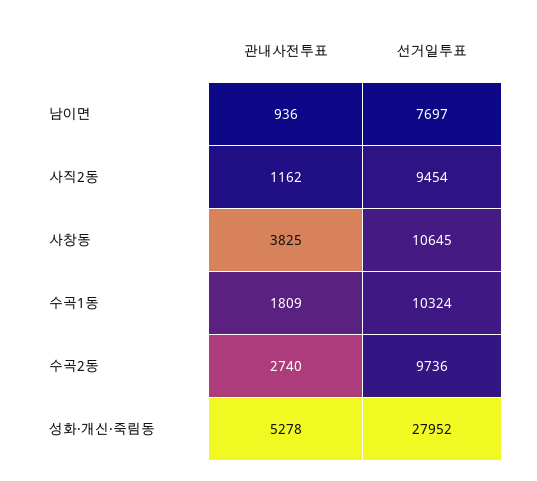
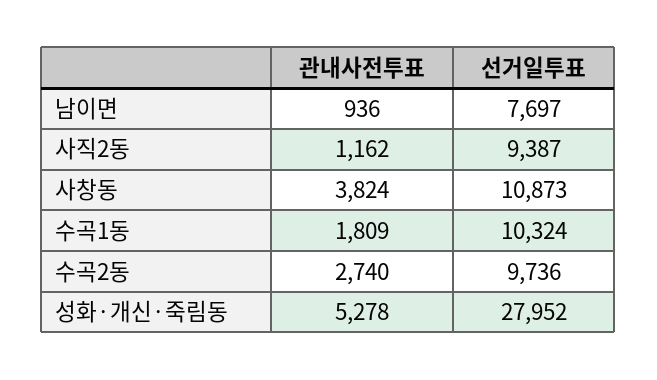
  {
    "관내사전투표": {
      "남이면": 936,
      "사직2동": 1162,
-     "사창동": 3825,
+     "사창동": 3824,
      "수곡1동": 1809,
      "수곡2동": 2740,
      "성화·개신·죽림동": 5278
    },
    "선거일투표": {
      "남이면": 7697,
-     "사직2동": 9454,
+     "사직2동": 9387,
-     "사창동": 10645,
+     "사창동": 10873,
      "수곡1동": 10324,
      "수곡2동": 9736,
      "성화·개신·죽림동": 27952
    }
  }

